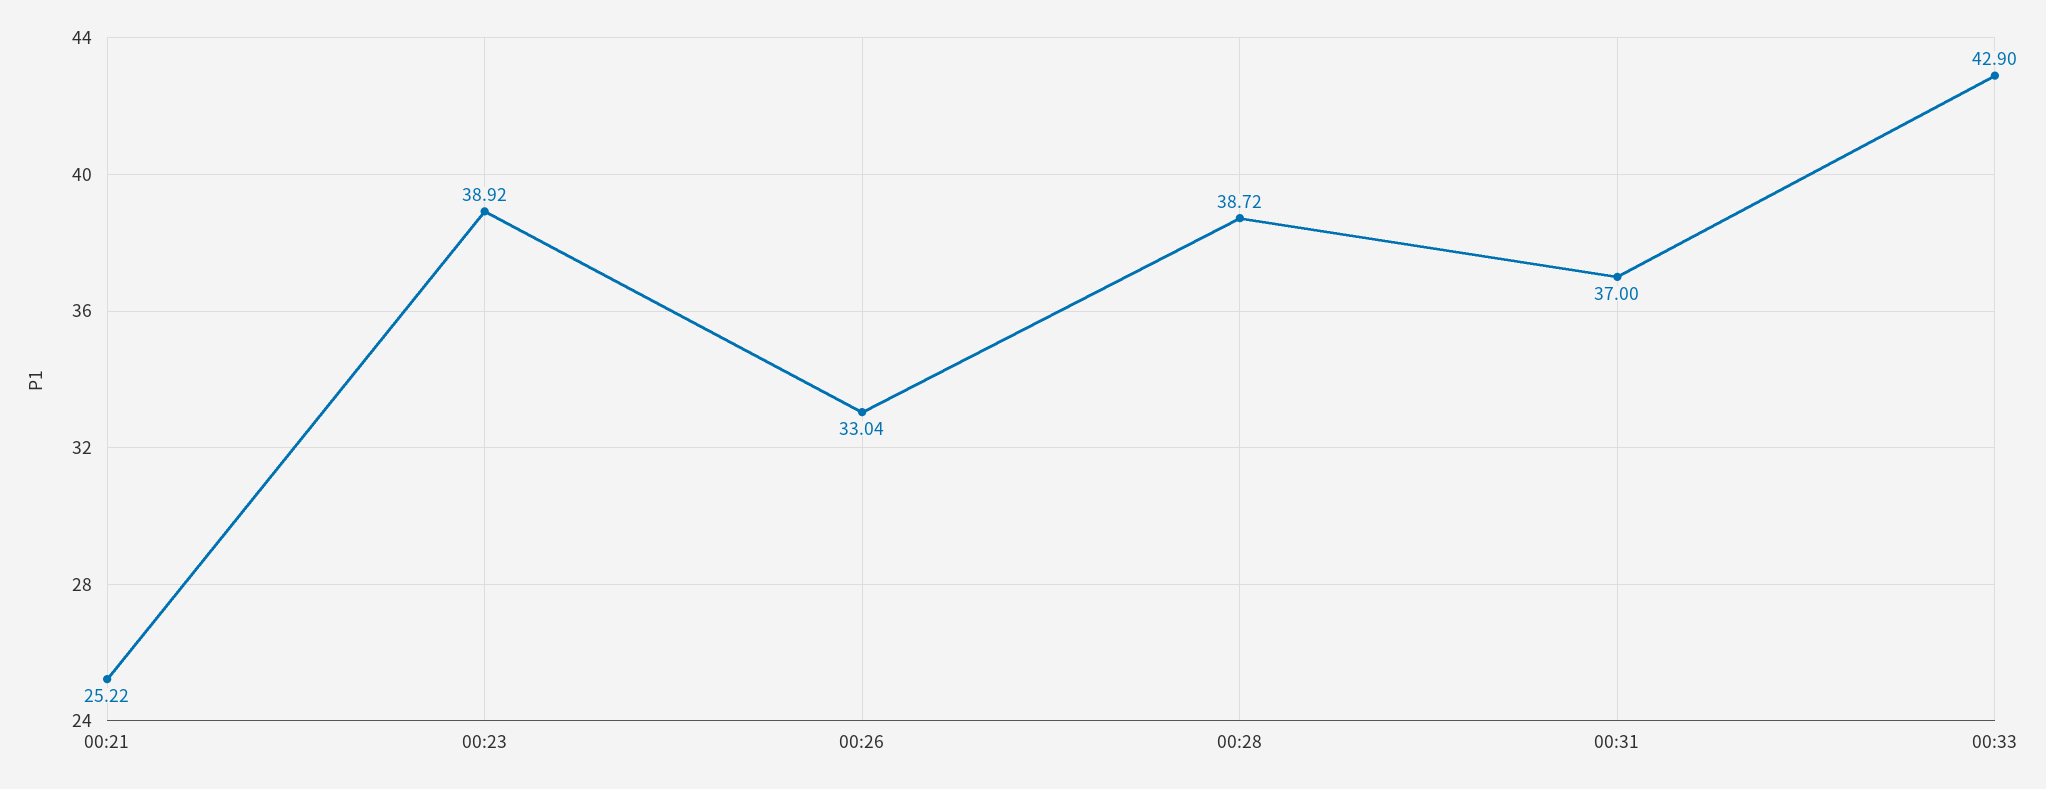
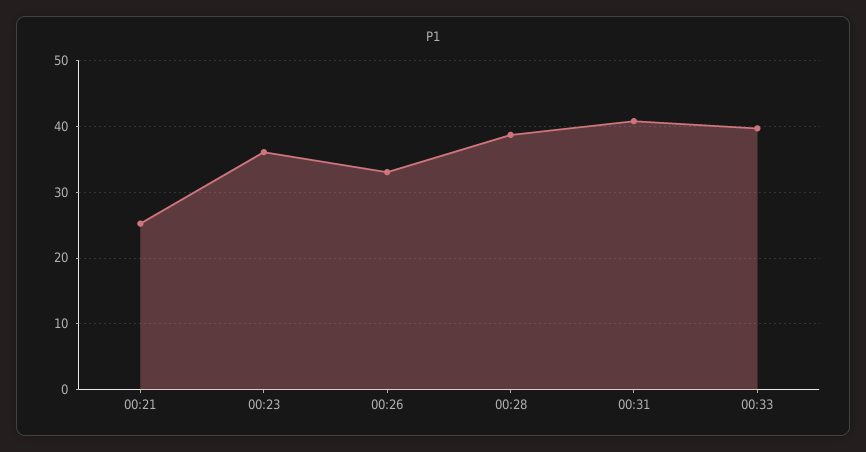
  {
    "00:21": 25.22,
-   "00:23": 38.92,
+   "00:23": 36,
    "00:26": 33.04,
    "00:28": 38.72,
-   "00:31": 37,
+   "00:31": 41,
-   "00:33": 42.9
+   "00:33": 40
  }

